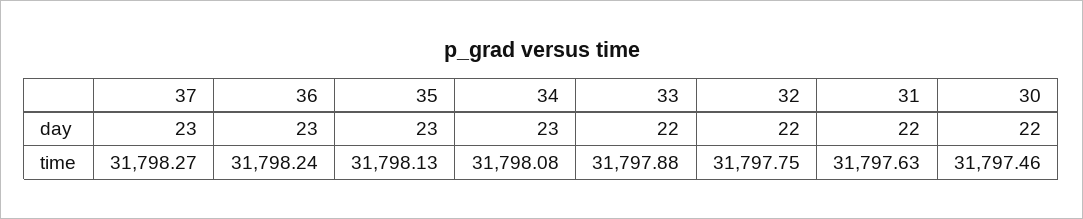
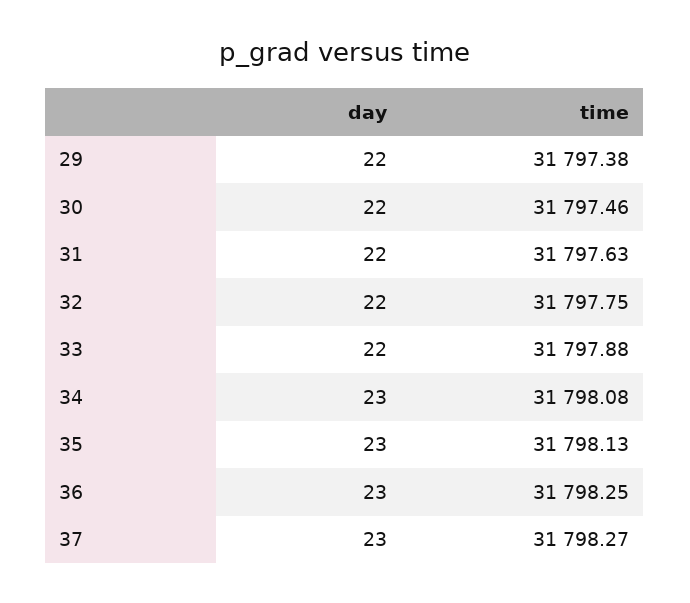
  {
    "37": {
      "day": 23,
      "time": 31798.27
    },
    "36": {
      "day": 23,
-     "time": 31798.24
+     "time": 31798.25
    },
    "35": {
      "day": 23,
      "time": 31798.13
    },
    "34": {
      "day": 23,
      "time": 31798.08
    },
    "33": {
      "day": 22,
      "time": 31797.88
    },
    "32": {
      "day": 22,
      "time": 31797.75
    },
    "31": {
      "day": 22,
      "time": 31797.63
    },
    "30": {
      "day": 22,
      "time": 31797.46
-   }
+   },
+   "29": {
+     "day": 22,
+     "time": 31797.38
+   }
  }

